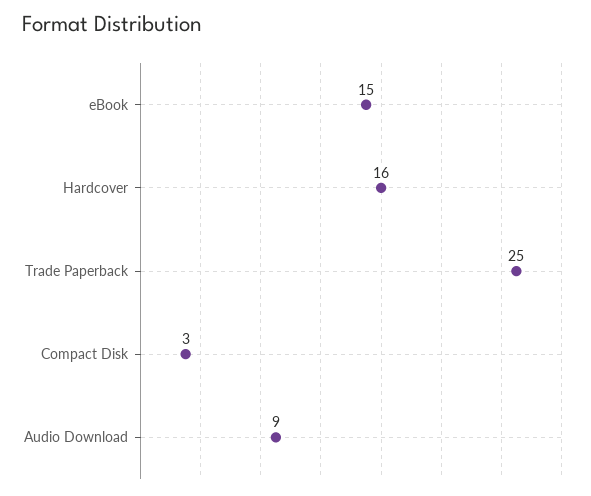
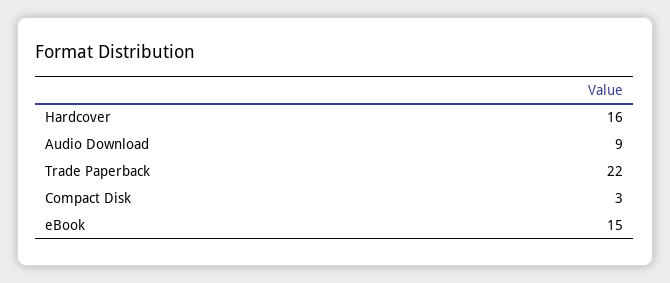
  {
    "eBook": 15,
    "Hardcover": 16,
-   "Trade Paperback": 25,
+   "Trade Paperback": 22,
    "Compact Disk": 3,
    "Audio Download": 9
  }

